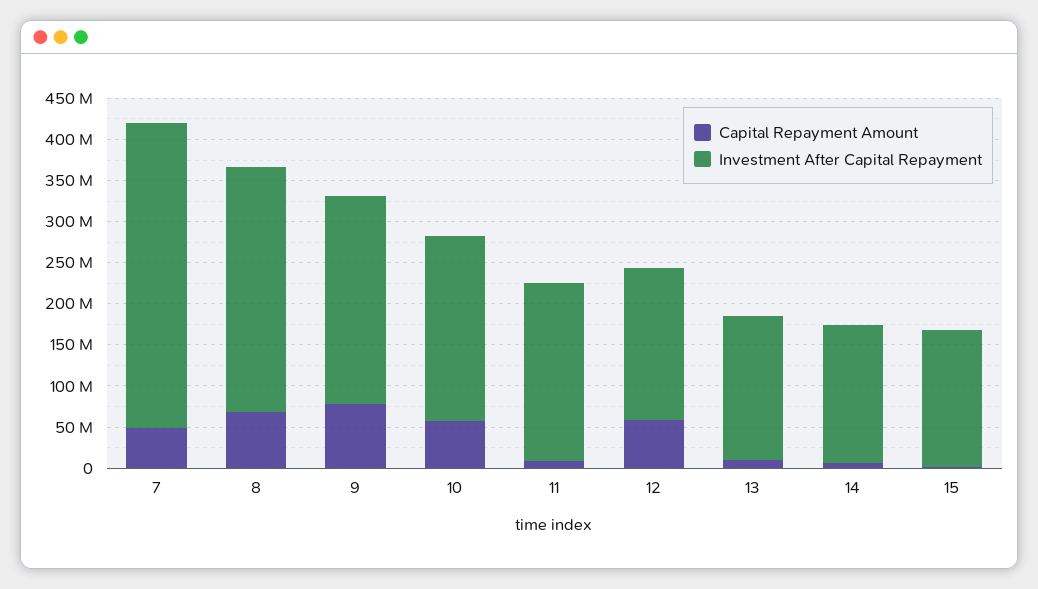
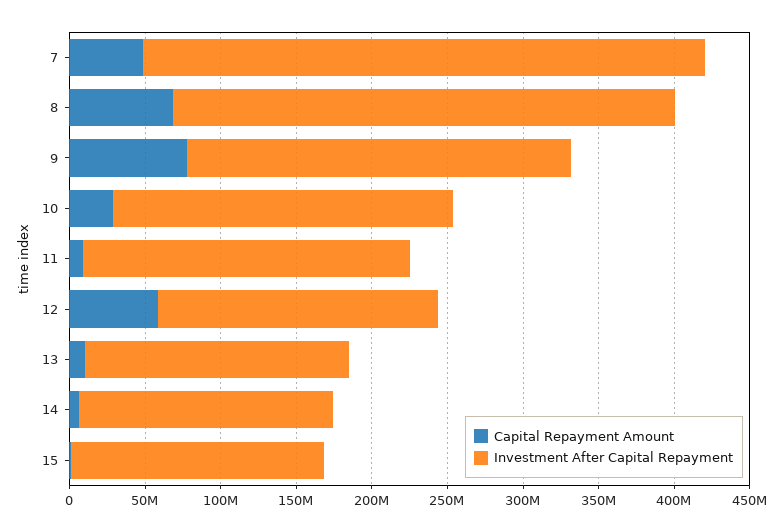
  {
    "Capital Repayment Amount": {
      "7": 50000000,
      "8": 70000000,
      "9": 80000000,
-     "10": 60000000,
+     "10": 30000000,
      "11": 10000000,
      "12": 60000000,
      "13": 10000000,
      "14": 10000000,
      "15": 0
    },
    "Investment After Capital Repayment": {
      "7": 370000000,
-     "8": 300000000,
+     "8": 330000000,
      "9": 250000000,
      "10": 230000000,
      "11": 220000000,
      "12": 180000000,
      "13": 170000000,
      "14": 170000000,
      "15": 170000000
    }
  }

